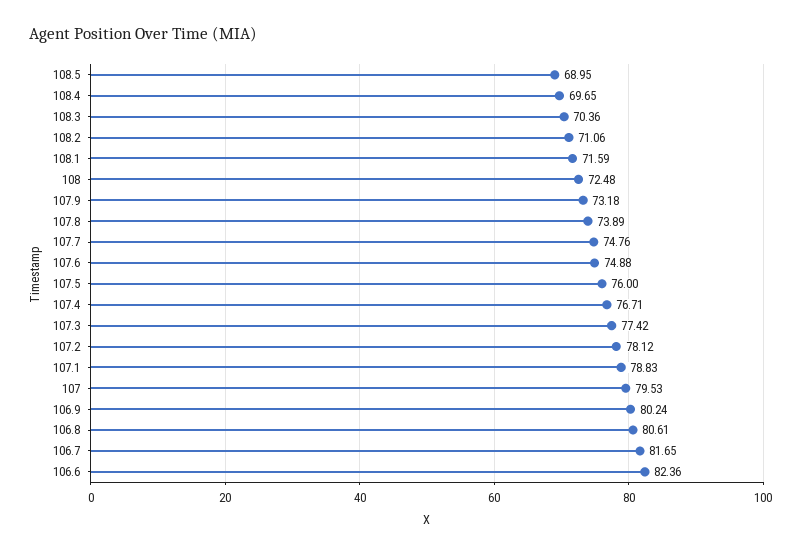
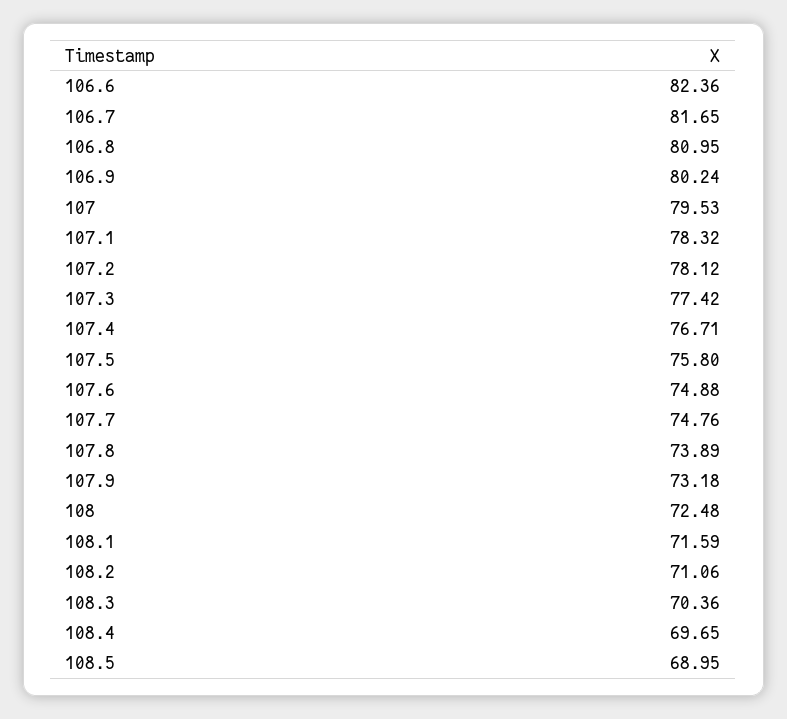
  {
    "108.5": 68.95,
    "108.4": 69.65,
    "108.3": 70.36,
    "108.2": 71.06,
    "108.1": 71.59,
    "108": 72.48,
    "107.9": 73.18,
    "107.8": 73.89,
    "107.7": 74.76,
    "107.6": 74.88,
-   "107.5": 76,
+   "107.5": 75.8,
    "107.4": 76.71,
    "107.3": 77.42,
    "107.2": 78.12,
-   "107.1": 78.83,
+   "107.1": 78.32,
    "107": 79.53,
    "106.9": 80.24,
-   "106.8": 80.61,
+   "106.8": 80.95,
    "106.7": 81.65,
    "106.6": 82.36
  }

